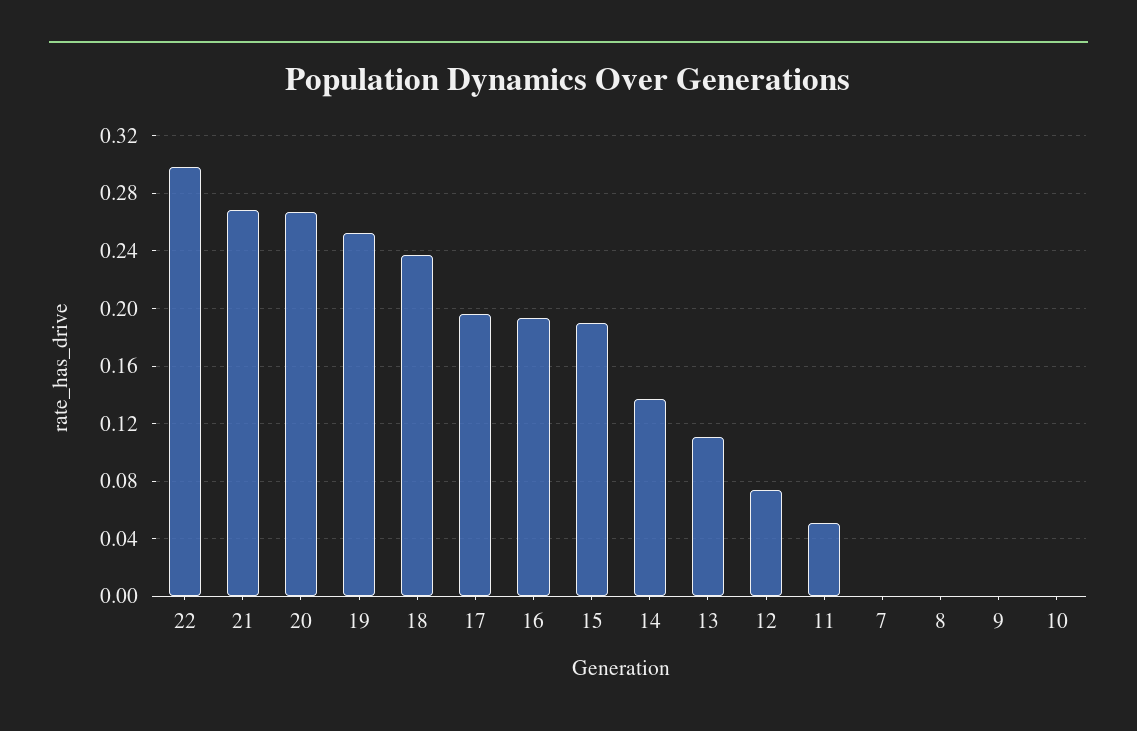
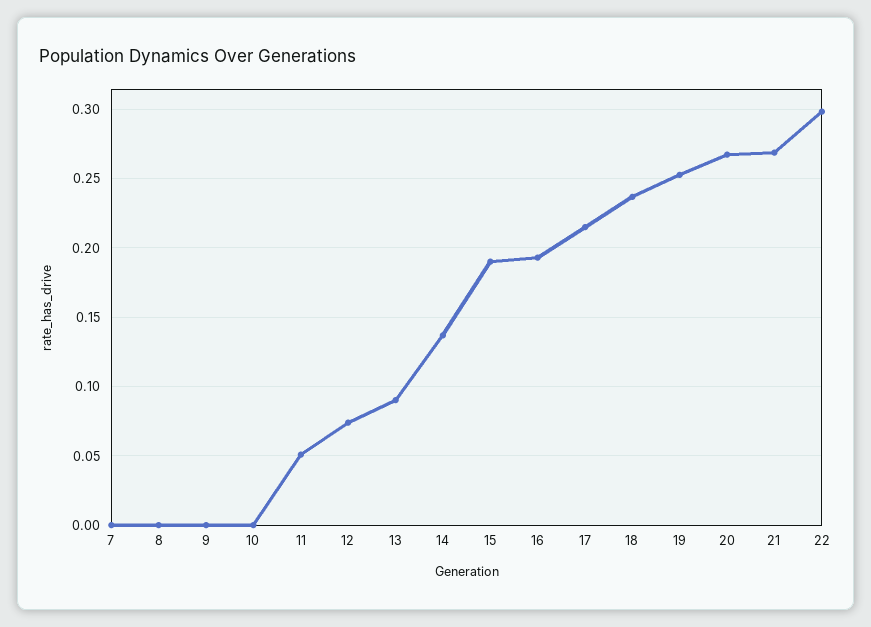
  {
    "22": 0.3,
    "21": 0.27,
    "20": 0.265,
    "19": 0.255,
    "18": 0.235,
-   "17": 0.195,
+   "17": 0.215,
    "16": 0.195,
    "15": 0.19,
    "14": 0.135,
-   "13": 0.11,
+   "13": 0.09,
    "12": 0.075,
    "11": 0.05,
    "7": 0,
    "8": 0,
    "9": 0,
    "10": 0
  }

